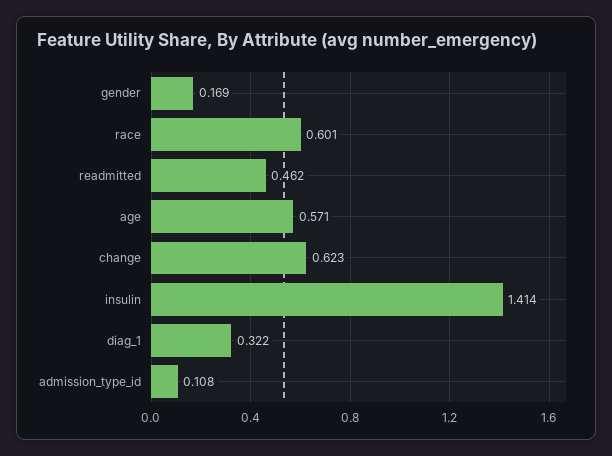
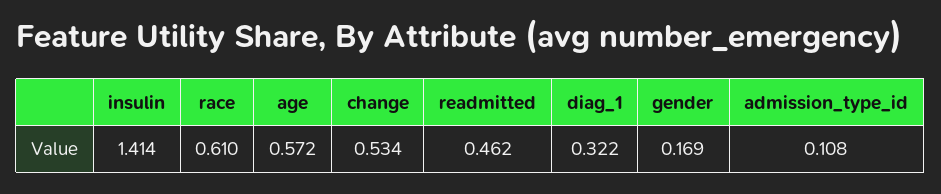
  {
    "gender": 0.169,
-   "race": 0.601,
+   "race": 0.61,
    "readmitted": 0.462,
-   "age": 0.571,
+   "age": 0.572,
-   "change": 0.623,
+   "change": 0.534,
    "insulin": 1.414,
    "diag_1": 0.322,
    "admission_type_id": 0.108
  }

